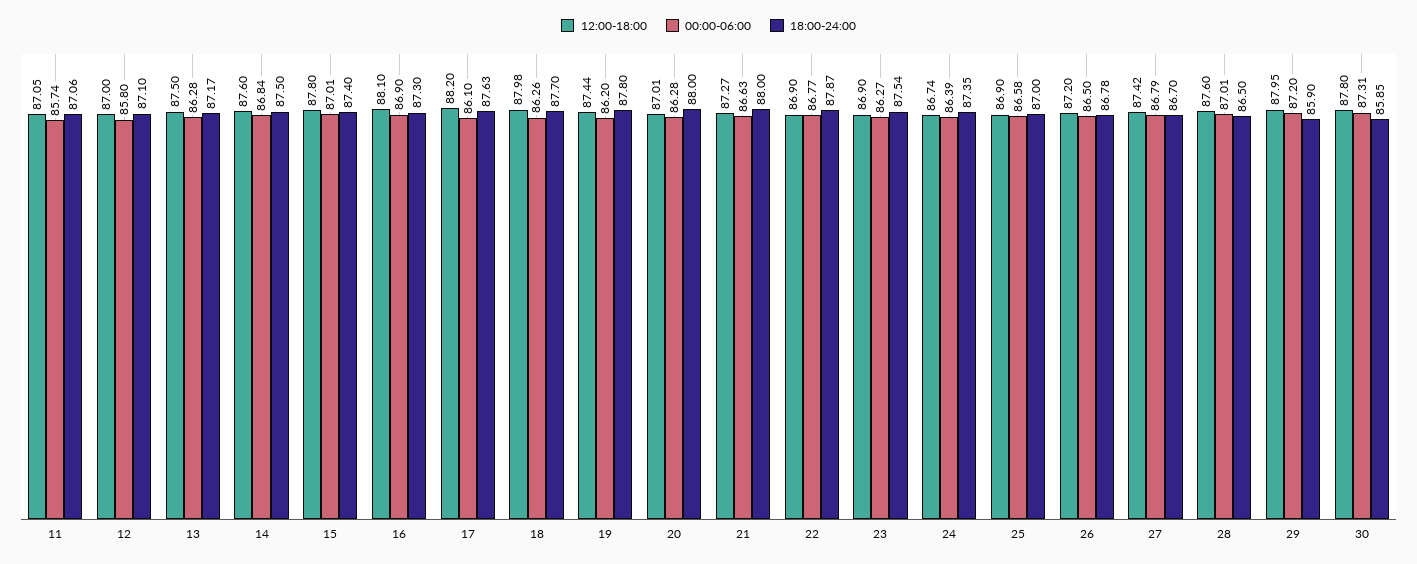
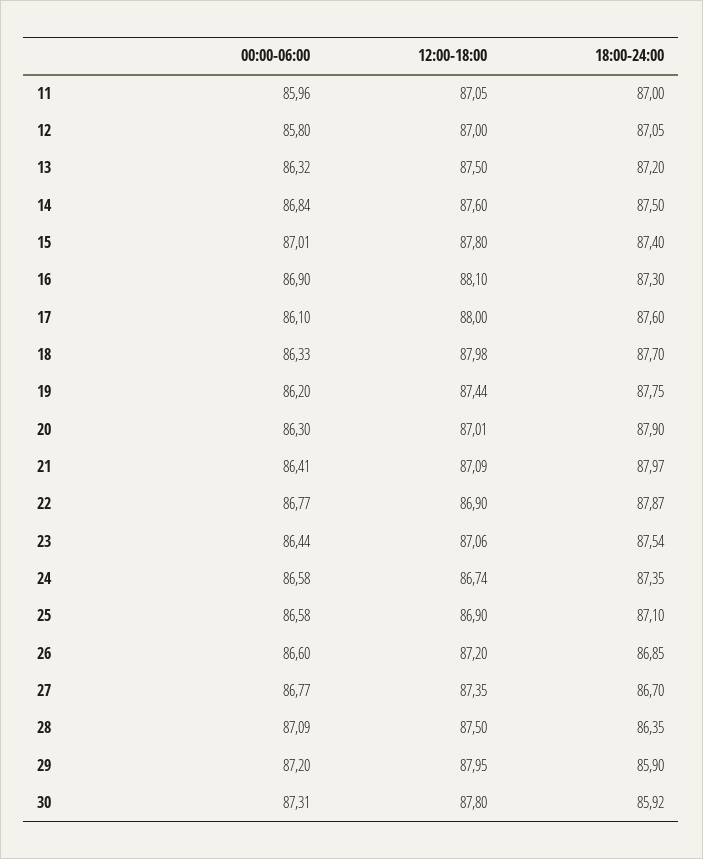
  {
    "12:00-18:00": {
      "11": 87.05,
      "12": 87,
      "13": 87.5,
      "14": 87.6,
      "15": 87.8,
      "16": 88.1,
-     "17": 88.2,
+     "17": 88,
      "18": 87.98,
      "19": 87.44,
      "20": 87.01,
-     "21": 87.27,
+     "21": 87.09,
      "22": 86.9,
-     "23": 86.9,
+     "23": 87.06,
      "24": 86.74,
      "25": 86.9,
      "26": 87.2,
-     "27": 87.42,
+     "27": 87.35,
-     "28": 87.6,
+     "28": 87.5,
      "29": 87.95,
      "30": 87.8
    },
    "00:00-06:00": {
-     "11": 85.74,
+     "11": 85.96,
      "12": 85.8,
-     "13": 86.28,
+     "13": 86.32,
      "14": 86.84,
      "15": 87.01,
      "16": 86.9,
      "17": 86.1,
-     "18": 86.26,
+     "18": 86.33,
      "19": 86.2,
-     "20": 86.28,
+     "20": 86.3,
-     "21": 86.63,
+     "21": 86.41,
      "22": 86.77,
-     "23": 86.27,
+     "23": 86.44,
-     "24": 86.39,
+     "24": 86.58,
      "25": 86.58,
-     "26": 86.5,
+     "26": 86.6,
-     "27": 86.79,
+     "27": 86.77,
-     "28": 87.01,
+     "28": 87.09,
      "29": 87.2,
      "30": 87.31
    },
    "18:00-24:00": {
-     "11": 87.06,
+     "11": 87,
-     "12": 87.1,
+     "12": 87.05,
-     "13": 87.17,
+     "13": 87.2,
      "14": 87.5,
      "15": 87.4,
      "16": 87.3,
-     "17": 87.63,
+     "17": 87.6,
      "18": 87.7,
-     "19": 87.8,
+     "19": 87.75,
-     "20": 88,
+     "20": 87.9,
-     "21": 88,
+     "21": 87.97,
      "22": 87.87,
      "23": 87.54,
      "24": 87.35,
-     "25": 87,
+     "25": 87.1,
-     "26": 86.78,
+     "26": 86.85,
      "27": 86.7,
-     "28": 86.5,
+     "28": 86.35,
      "29": 85.9,
-     "30": 85.85
+     "30": 85.92
    }
  }

